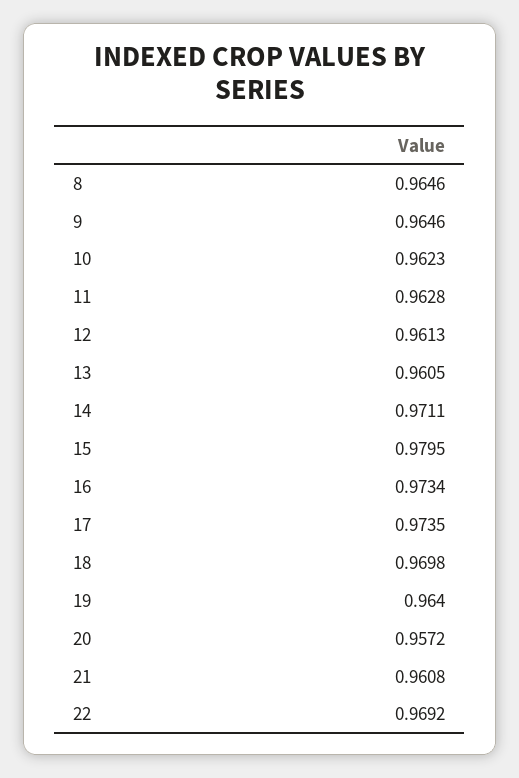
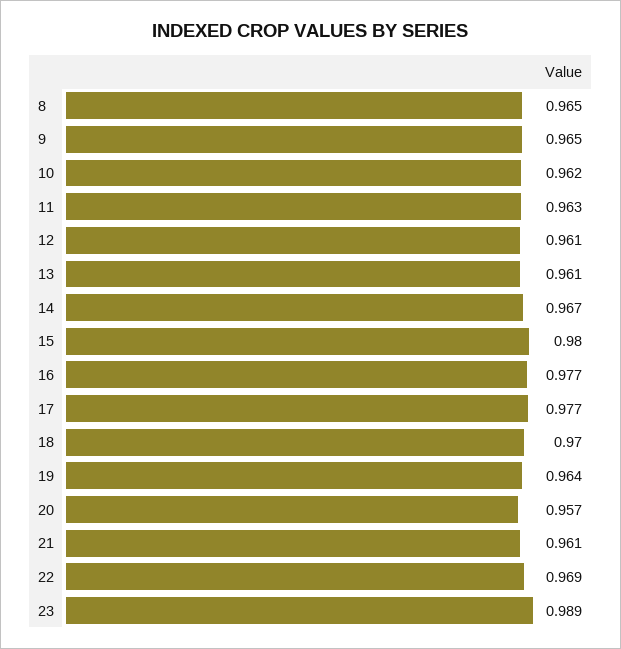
  {
    "8": 0.9646,
    "9": 0.9646,
    "10": 0.9623,
    "11": 0.9628,
    "12": 0.9613,
    "13": 0.9605,
-   "14": 0.9711,
+   "14": 0.967,
    "15": 0.9795,
-   "16": 0.9734,
+   "16": 0.977,
-   "17": 0.9735,
+   "17": 0.977,
    "18": 0.9698,
    "19": 0.964,
    "20": 0.9572,
    "21": 0.9608,
-   "22": 0.9692
+   "22": 0.9692,
+   "23": 0.989
  }

